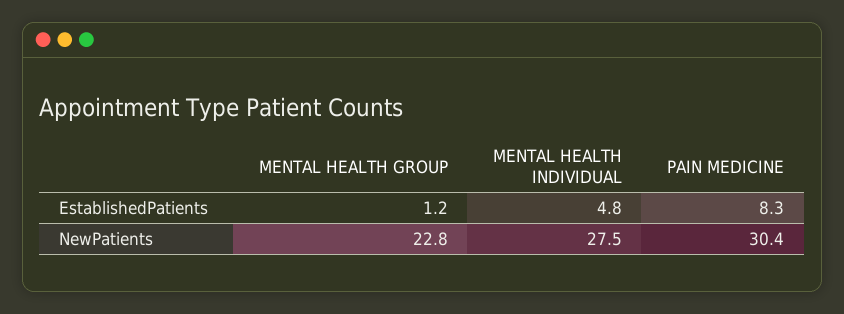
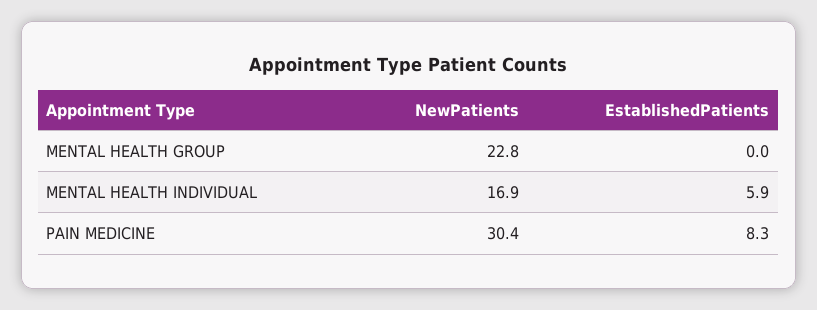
  {
    "MENTAL HEALTH GROUP": {
-     "EstablishedPatients": 1.2,
+     "EstablishedPatients": 0,
      "NewPatients": 22.8
    },
    "MENTAL HEALTH INDIVIDUAL": {
-     "EstablishedPatients": 4.8,
+     "EstablishedPatients": 5.9,
-     "NewPatients": 27.5
+     "NewPatients": 16.9
    },
    "PAIN MEDICINE": {
      "EstablishedPatients": 8.3,
      "NewPatients": 30.4
    }
  }

